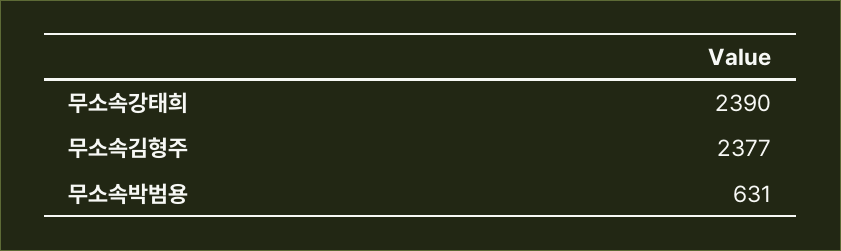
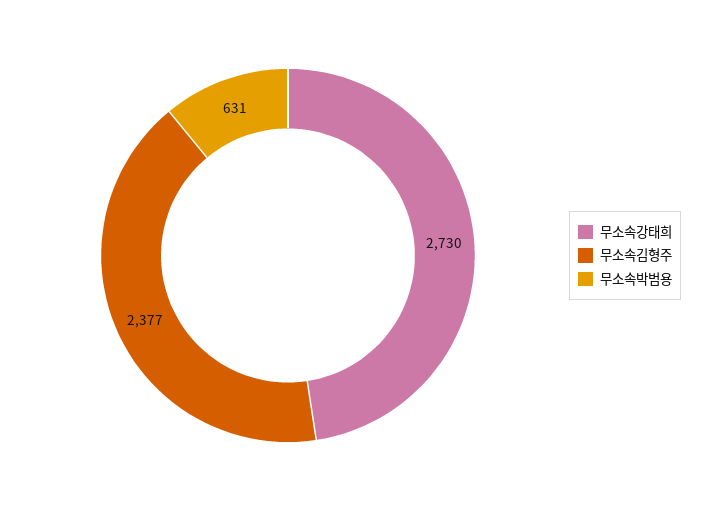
  {
-   "무소속강태희": 2390,
+   "무소속강태희": 2730,
    "무소속김형주": 2377,
    "무소속박범용": 631
  }

